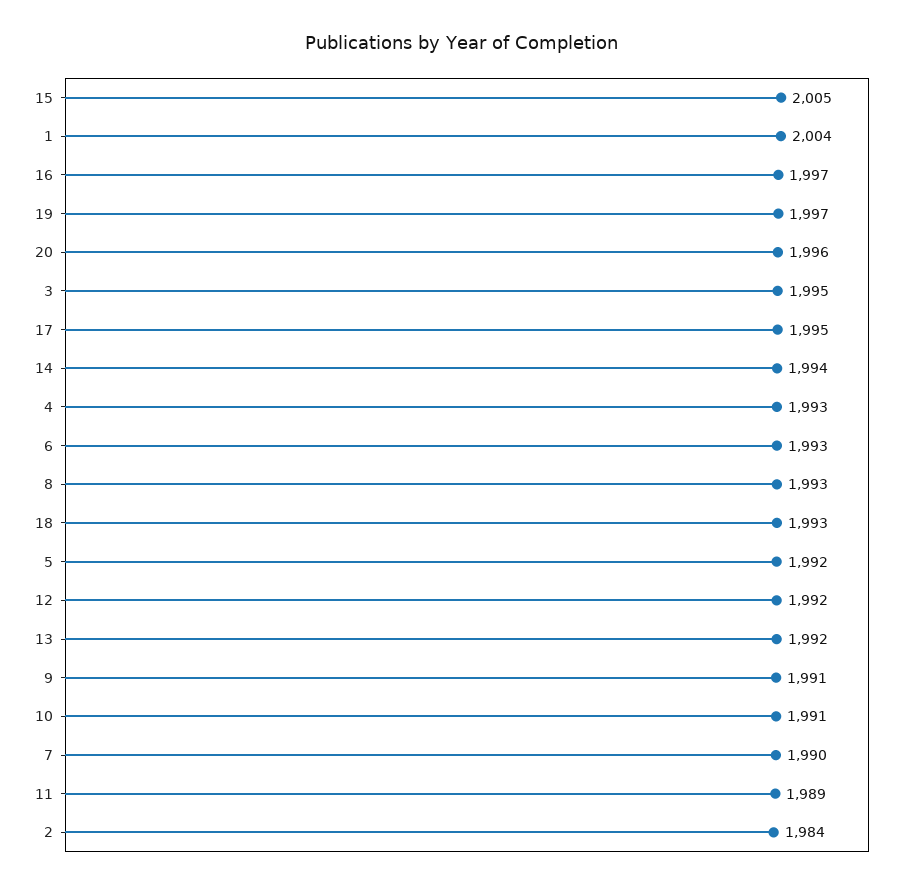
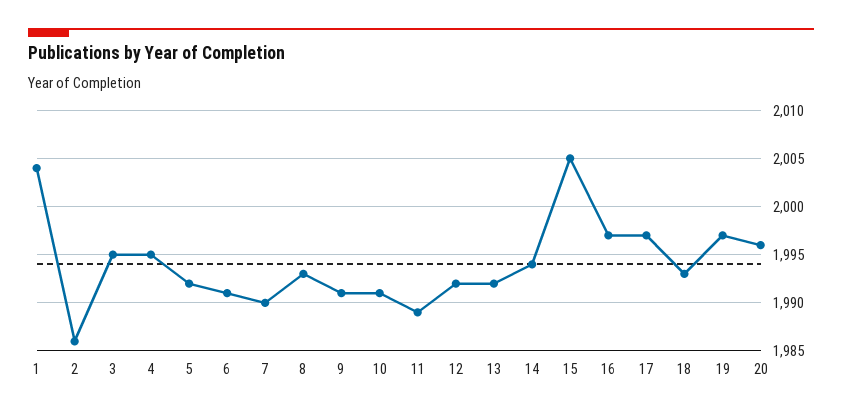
  {
    "15": 2005,
    "1": 2004,
    "16": 1997,
    "19": 1997,
    "20": 1996,
    "3": 1995,
-   "17": 1995,
+   "17": 1997,
    "14": 1994,
-   "4": 1993,
+   "4": 1995,
-   "6": 1993,
+   "6": 1991,
    "8": 1993,
    "18": 1993,
    "5": 1992,
    "12": 1992,
    "13": 1992,
    "9": 1991,
    "10": 1991,
    "7": 1990,
    "11": 1989,
-   "2": 1984
+   "2": 1986
  }

